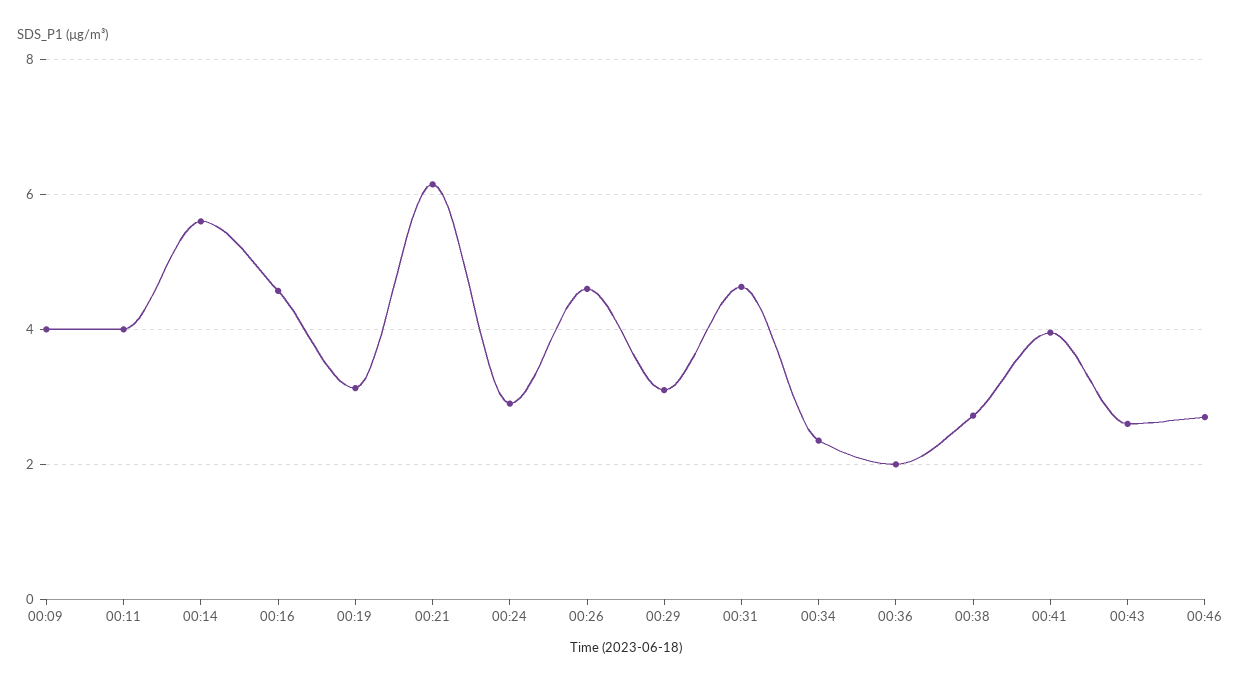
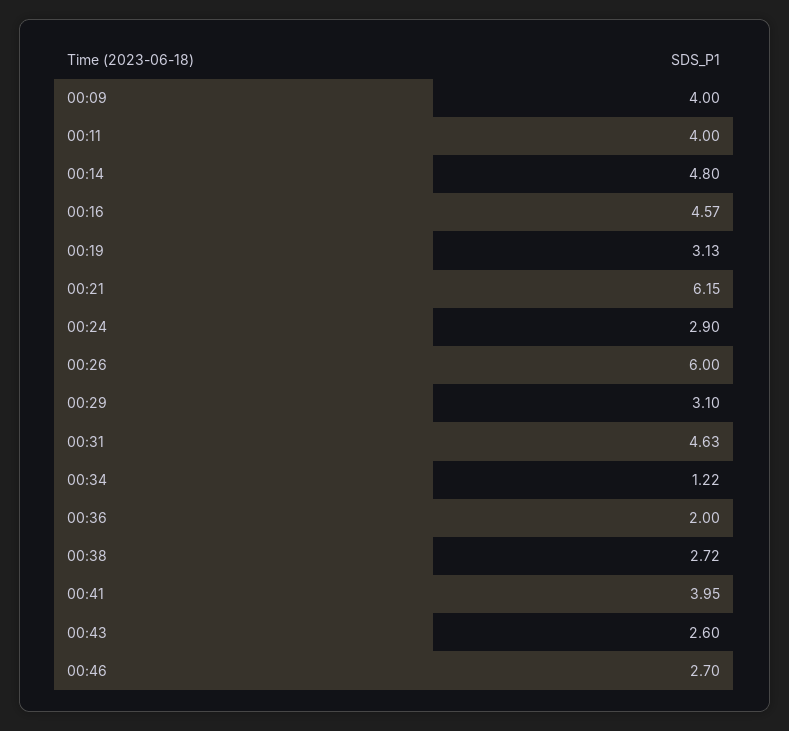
  {
    "00:09": 4,
    "00:11": 4,
-   "00:14": 5.6,
+   "00:14": 4.8,
    "00:16": 4.57,
    "00:19": 3.13,
    "00:21": 6.15,
    "00:24": 2.9,
-   "00:26": 4.6,
+   "00:26": 6,
    "00:29": 3.1,
    "00:31": 4.63,
-   "00:34": 2.4,
+   "00:34": 1.22,
    "00:36": 2,
    "00:38": 2.72,
    "00:41": 3.95,
    "00:43": 2.6,
    "00:46": 2.7
  }

